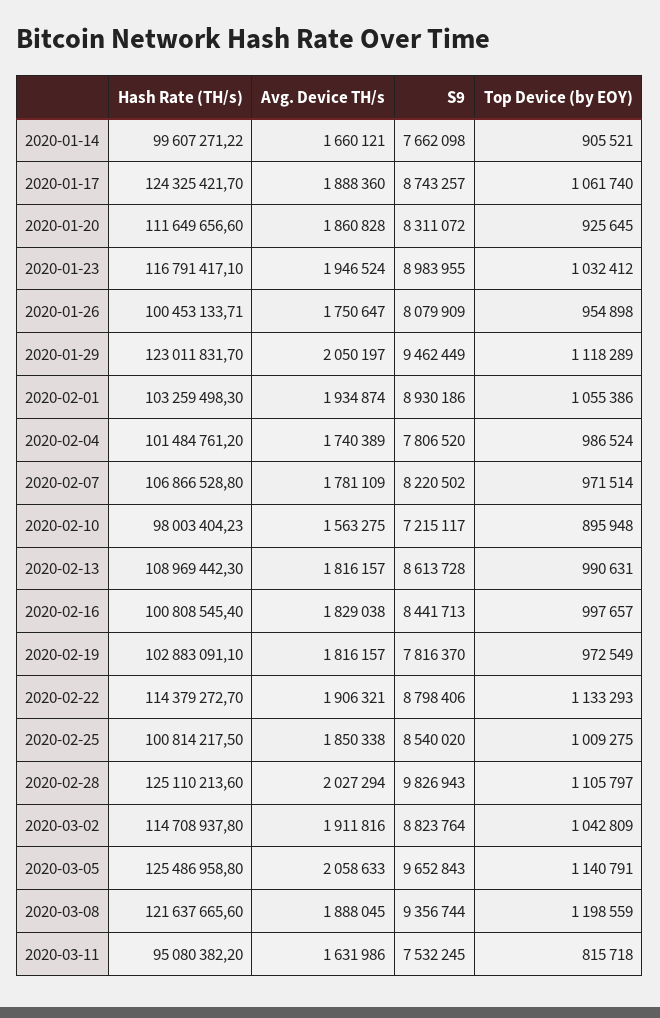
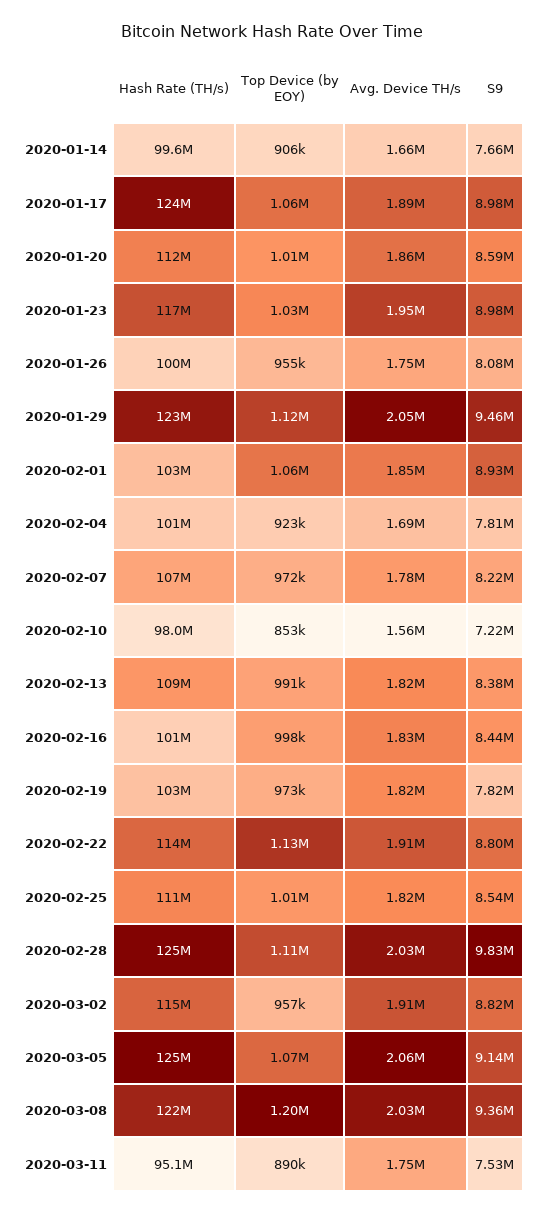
  {
    "Hash Rate (TH/s)": {
      "2020-01-14": 99607271.22,
      "2020-01-17": 124325421.7,
      "2020-01-20": 111649656.6,
      "2020-01-23": 116791417.1,
      "2020-01-26": 100453133.71,
      "2020-01-29": 123011831.7,
      "2020-02-01": 103259498.3,
      "2020-02-04": 101484761.2,
      "2020-02-07": 106866528.8,
      "2020-02-10": 98003404.23,
      "2020-02-13": 108969442.3,
      "2020-02-16": 100808545.4,
      "2020-02-19": 102883091.1,
      "2020-02-22": 114379272.7,
-     "2020-02-25": 100814217.5,
+     "2020-02-25": 111000000,
      "2020-02-28": 125110213.6,
      "2020-03-02": 114708937.8,
      "2020-03-05": 125486958.8,
      "2020-03-08": 121637665.6,
      "2020-03-11": 95080382.2
    },
    "Avg. Device TH/s": {
      "2020-01-14": 1660121,
      "2020-01-17": 1888360,
      "2020-01-20": 1860828,
      "2020-01-23": 1946524,
      "2020-01-26": 1750647,
      "2020-01-29": 2050197,
-     "2020-02-01": 1934874,
+     "2020-02-01": 1850000,
-     "2020-02-04": 1740389,
+     "2020-02-04": 1690000,
      "2020-02-07": 1781109,
      "2020-02-10": 1563275,
      "2020-02-13": 1816157,
      "2020-02-16": 1829038,
      "2020-02-19": 1816157,
      "2020-02-22": 1906321,
-     "2020-02-25": 1850338,
+     "2020-02-25": 1820000,
      "2020-02-28": 2027294,
      "2020-03-02": 1911816,
      "2020-03-05": 2058633,
-     "2020-03-08": 1888045,
+     "2020-03-08": 2030000,
-     "2020-03-11": 1631986
+     "2020-03-11": 1750000
    },
    "S9": {
      "2020-01-14": 7662098,
-     "2020-01-17": 8743257,
+     "2020-01-17": 8980000,
-     "2020-01-20": 8311072,
+     "2020-01-20": 8590000,
      "2020-01-23": 8983955,
      "2020-01-26": 8079909,
      "2020-01-29": 9462449,
      "2020-02-01": 8930186,
      "2020-02-04": 7806520,
      "2020-02-07": 8220502,
      "2020-02-10": 7215117,
-     "2020-02-13": 8613728,
+     "2020-02-13": 8380000,
      "2020-02-16": 8441713,
      "2020-02-19": 7816370,
      "2020-02-22": 8798406,
      "2020-02-25": 8540020,
      "2020-02-28": 9826943,
      "2020-03-02": 8823764,
-     "2020-03-05": 9652843,
+     "2020-03-05": 9140000,
      "2020-03-08": 9356744,
      "2020-03-11": 7532245
    },
    "Top Device (by EOY)": {
      "2020-01-14": 905521,
      "2020-01-17": 1061740,
-     "2020-01-20": 925645,
+     "2020-01-20": 1010000,
      "2020-01-23": 1032412,
      "2020-01-26": 954898,
      "2020-01-29": 1118289,
      "2020-02-01": 1055386,
-     "2020-02-04": 986524,
+     "2020-02-04": 923000,
      "2020-02-07": 971514,
-     "2020-02-10": 895948,
+     "2020-02-10": 853000,
      "2020-02-13": 990631,
      "2020-02-16": 997657,
      "2020-02-19": 972549,
      "2020-02-22": 1133293,
      "2020-02-25": 1009275,
      "2020-02-28": 1105797,
-     "2020-03-02": 1042809,
+     "2020-03-02": 957000,
-     "2020-03-05": 1140791,
+     "2020-03-05": 1070000,
      "2020-03-08": 1198559,
-     "2020-03-11": 815718
+     "2020-03-11": 890000
    }
  }

